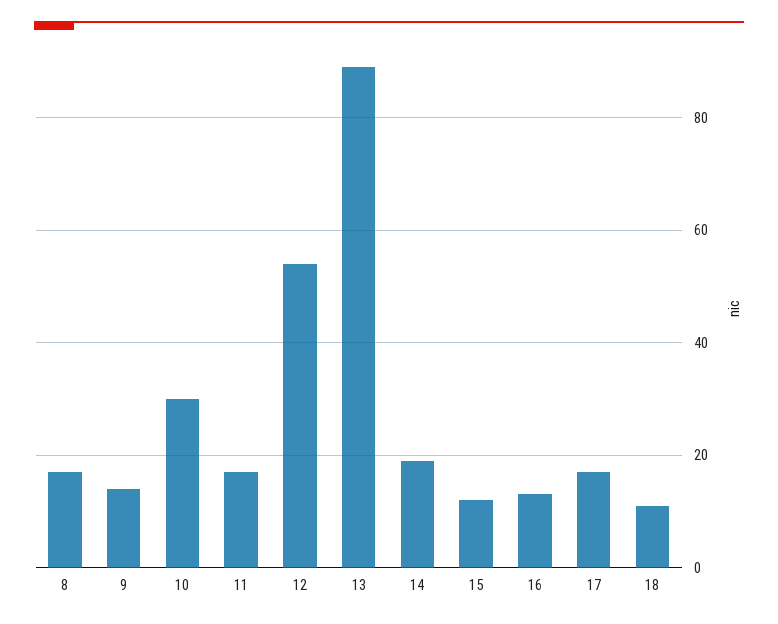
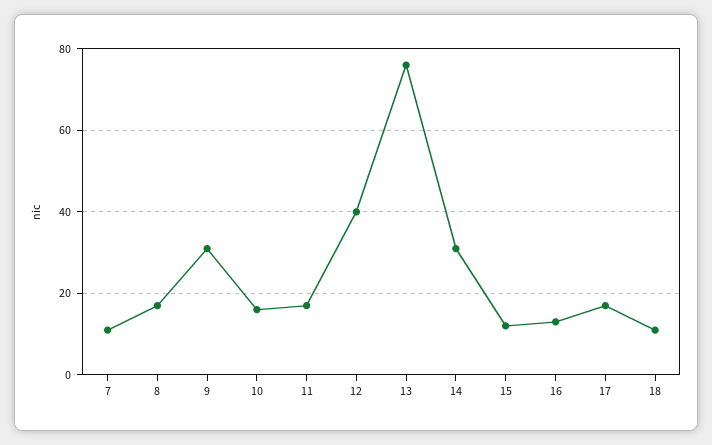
  {
    "8": 15,
-   "9": 15,
+   "9": 30,
-   "10": 30,
+   "10": 15,
    "11": 15,
-   "12": 55,
+   "12": 40,
-   "13": 90,
+   "13": 75,
-   "14": 20,
+   "14": 30,
    "15": 10,
    "16": 15,
    "17": 15,
-   "18": 10
+   "18": 10,
+   "7": 10
  }

